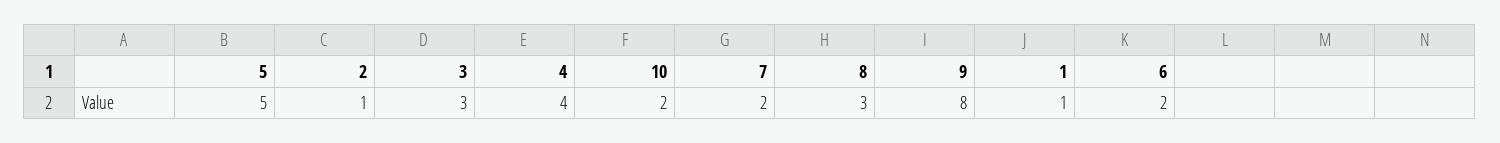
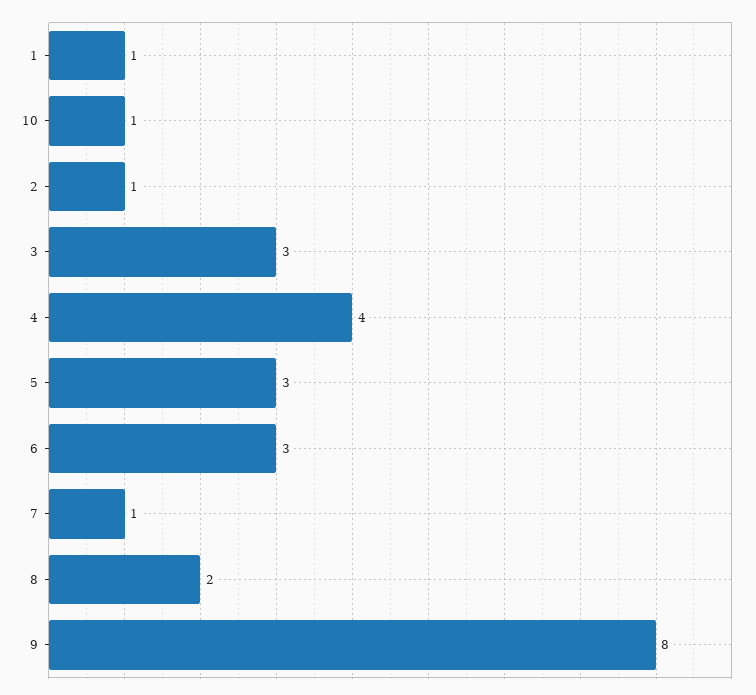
  {
-   "5": 5,
+   "5": 3,
    "2": 1,
    "3": 3,
    "4": 4,
-   "10": 2,
+   "10": 1,
-   "7": 2,
+   "7": 1,
-   "8": 3,
+   "8": 2,
    "9": 8,
    "1": 1,
-   "6": 2
+   "6": 3
  }

